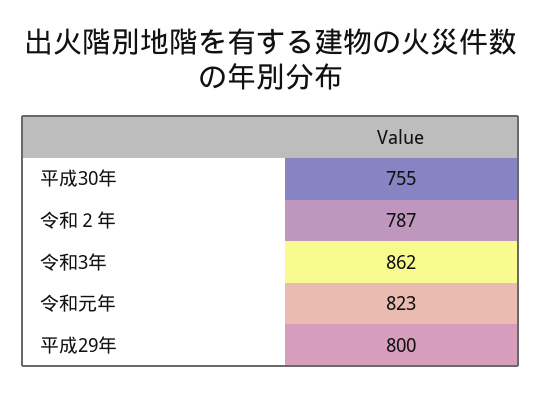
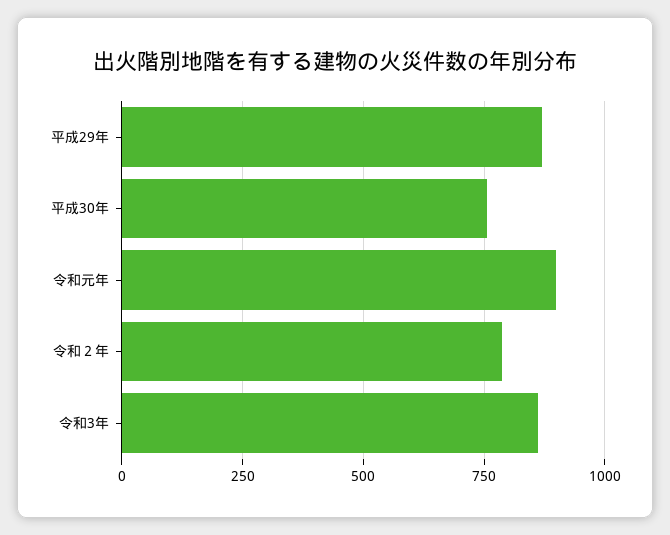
  {
    "平成30年": 755,
    "令和２年": 787,
    "令和3年": 862,
-   "令和元年": 823,
+   "令和元年": 900,
-   "平成29年": 800
+   "平成29年": 875
  }

